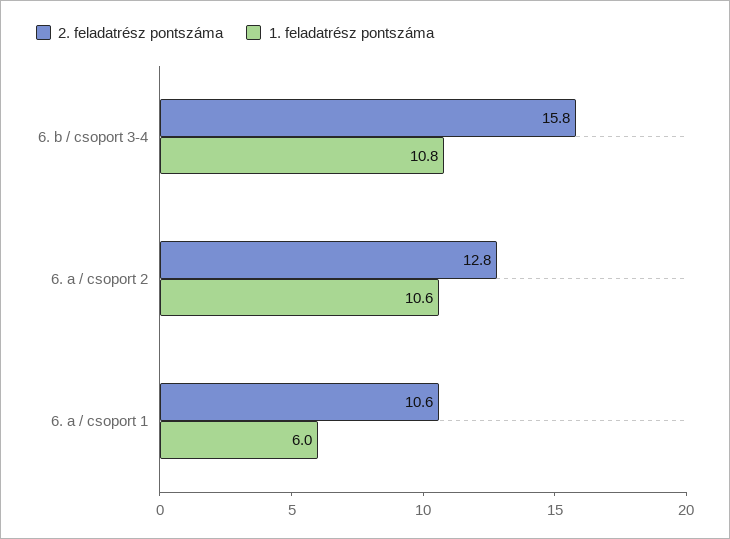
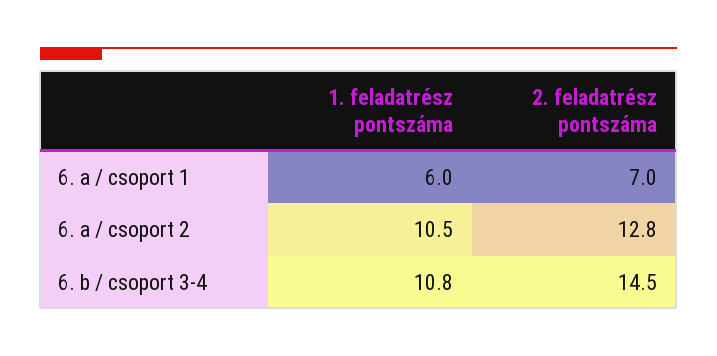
  {
    "2. feladatrész pontszáma": {
-     "6. b / csoport 3-4": 15.8,
+     "6. b / csoport 3-4": 14.5,
      "6. a / csoport 2": 12.8,
-     "6. a / csoport 1": 10.6
+     "6. a / csoport 1": 7
    },
    "1. feladatrész pontszáma": {
      "6. b / csoport 3-4": 10.8,
-     "6. a / csoport 2": 10.6,
+     "6. a / csoport 2": 10.5,
      "6. a / csoport 1": 6
    }
  }

